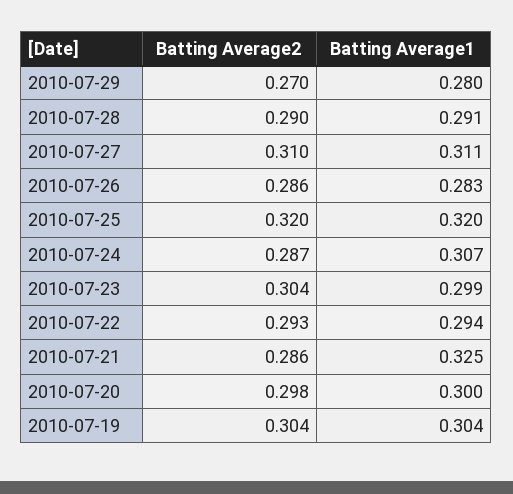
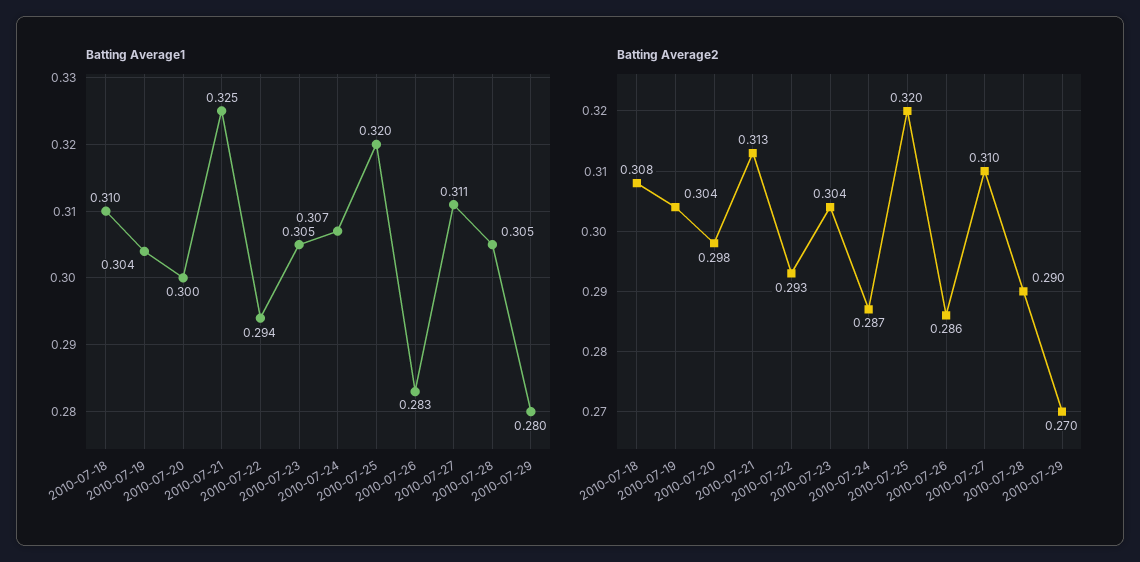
  {
    "Batting Average2": {
      "2010-07-29": 0.27,
      "2010-07-28": 0.29,
      "2010-07-27": 0.31,
      "2010-07-26": 0.286,
      "2010-07-25": 0.32,
      "2010-07-24": 0.287,
      "2010-07-23": 0.304,
      "2010-07-22": 0.293,
-     "2010-07-21": 0.286,
+     "2010-07-21": 0.313,
      "2010-07-20": 0.298,
-     "2010-07-19": 0.304
+     "2010-07-19": 0.304,
+     "2010-07-18": 0.308
    },
    "Batting Average1": {
      "2010-07-29": 0.28,
-     "2010-07-28": 0.291,
+     "2010-07-28": 0.305,
      "2010-07-27": 0.311,
      "2010-07-26": 0.283,
      "2010-07-25": 0.32,
      "2010-07-24": 0.307,
-     "2010-07-23": 0.299,
+     "2010-07-23": 0.305,
      "2010-07-22": 0.294,
      "2010-07-21": 0.325,
      "2010-07-20": 0.3,
-     "2010-07-19": 0.304
+     "2010-07-19": 0.304,
+     "2010-07-18": 0.31
    }
  }

